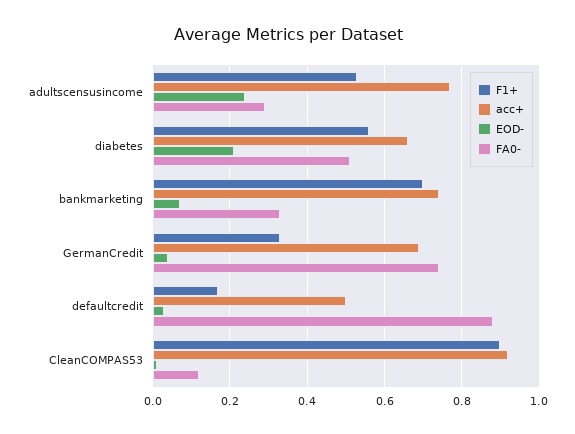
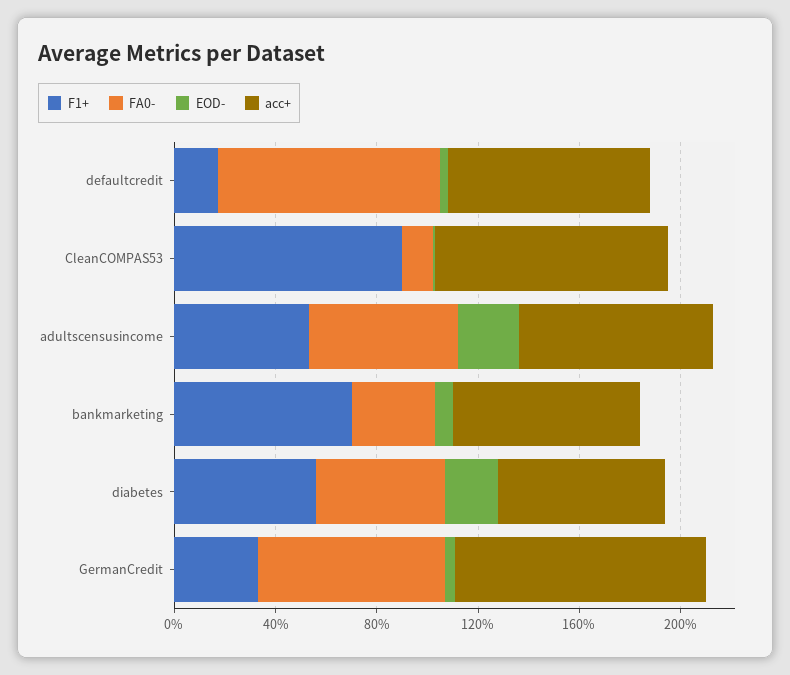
  {
    "F1+": {
      "adultscensusincome": 0.55,
      "diabetes": 0.55,
      "bankmarketing": 0.7,
      "GermanCredit": 0.35,
      "defaultcredit": 0.15,
      "CleanCOMPAS53": 0.9
    },
    "acc+": {
      "adultscensusincome": 0.75,
      "diabetes": 0.65,
      "bankmarketing": 0.75,
-     "GermanCredit": 0.7,
+     "GermanCredit": 1,
-     "defaultcredit": 0.5,
+     "defaultcredit": 0.8,
      "CleanCOMPAS53": 0.9
    },
    "EOD-": {
      "adultscensusincome": 0.25,
      "diabetes": 0.2,
      "bankmarketing": 0.05,
      "GermanCredit": 0.05,
      "defaultcredit": 0.05,
      "CleanCOMPAS53": 0
    },
    "FA0-": {
-     "adultscensusincome": 0.3,
+     "adultscensusincome": 0.6,
      "diabetes": 0.5,
      "bankmarketing": 0.35,
      "GermanCredit": 0.75,
      "defaultcredit": 0.9,
      "CleanCOMPAS53": 0.1
    }
  }

